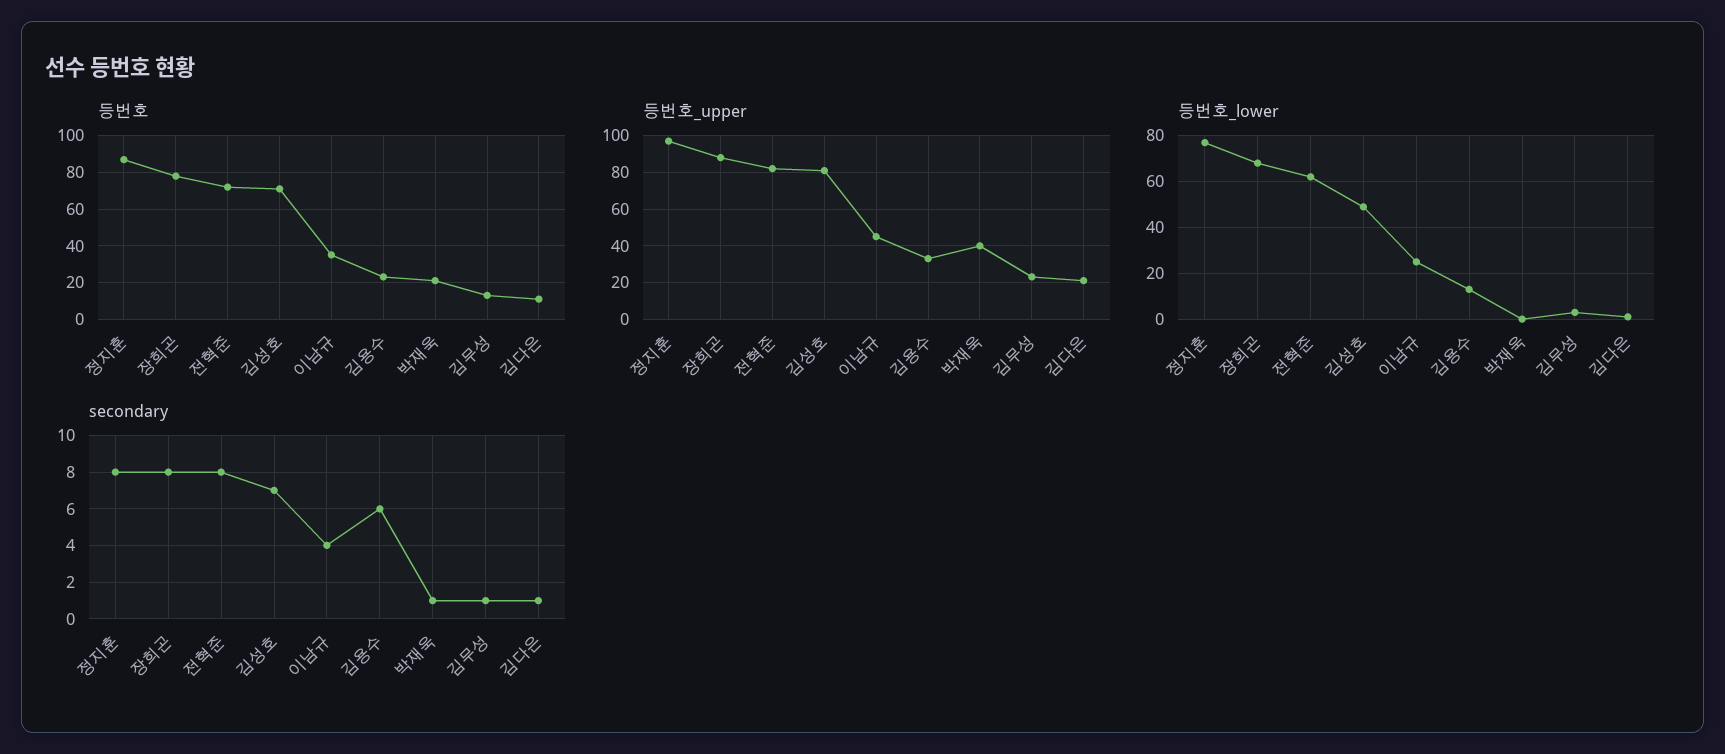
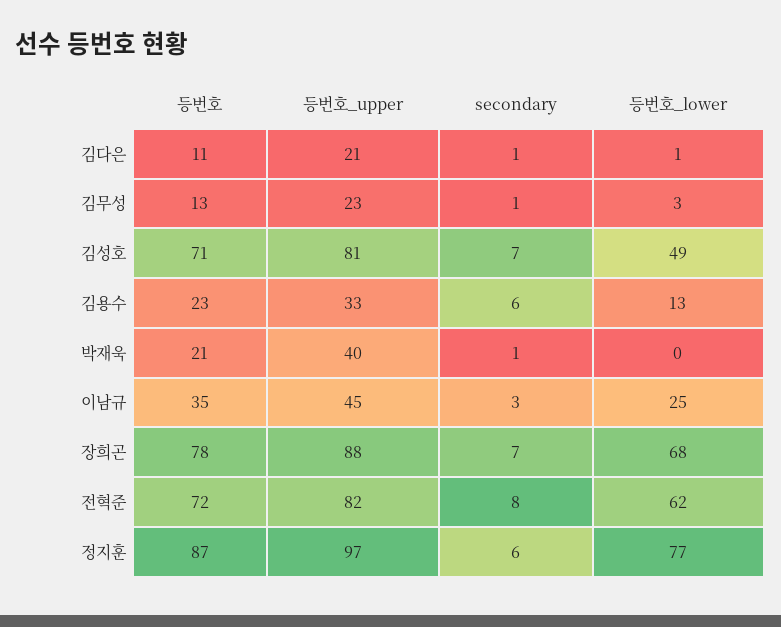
  {
    "등번호": {
      "정지훈": 87,
      "장희곤": 78,
      "전혁준": 72,
      "김성호": 71,
      "이남규": 35,
      "김용수": 23,
      "박재욱": 21,
      "김무성": 13,
      "김다은": 11
    },
    "등번호_upper": {
      "정지훈": 97,
      "장희곤": 88,
      "전혁준": 82,
      "김성호": 81,
      "이남규": 45,
      "김용수": 33,
      "박재욱": 40,
      "김무성": 23,
      "김다은": 21
    },
    "등번호_lower": {
      "정지훈": 77,
      "장희곤": 68,
      "전혁준": 62,
      "김성호": 49,
      "이남규": 25,
      "김용수": 13,
      "박재욱": 0,
      "김무성": 3,
      "김다은": 1
    },
    "secondary": {
-     "정지훈": 8,
+     "정지훈": 6,
-     "장희곤": 8,
+     "장희곤": 7,
      "전혁준": 8,
      "김성호": 7,
-     "이남규": 4,
+     "이남규": 3,
      "김용수": 6,
      "박재욱": 1,
      "김무성": 1,
      "김다은": 1
    }
  }

